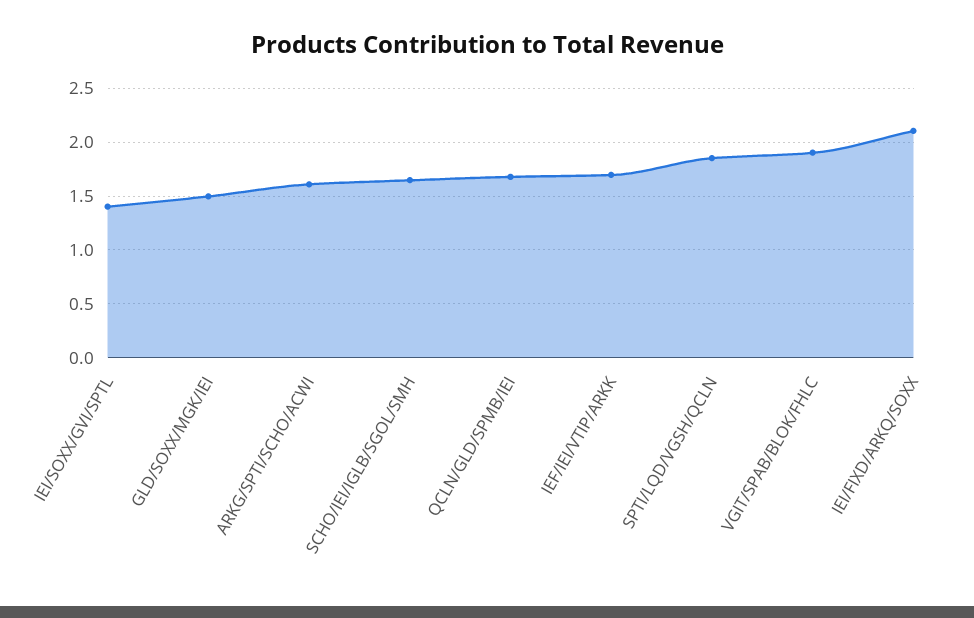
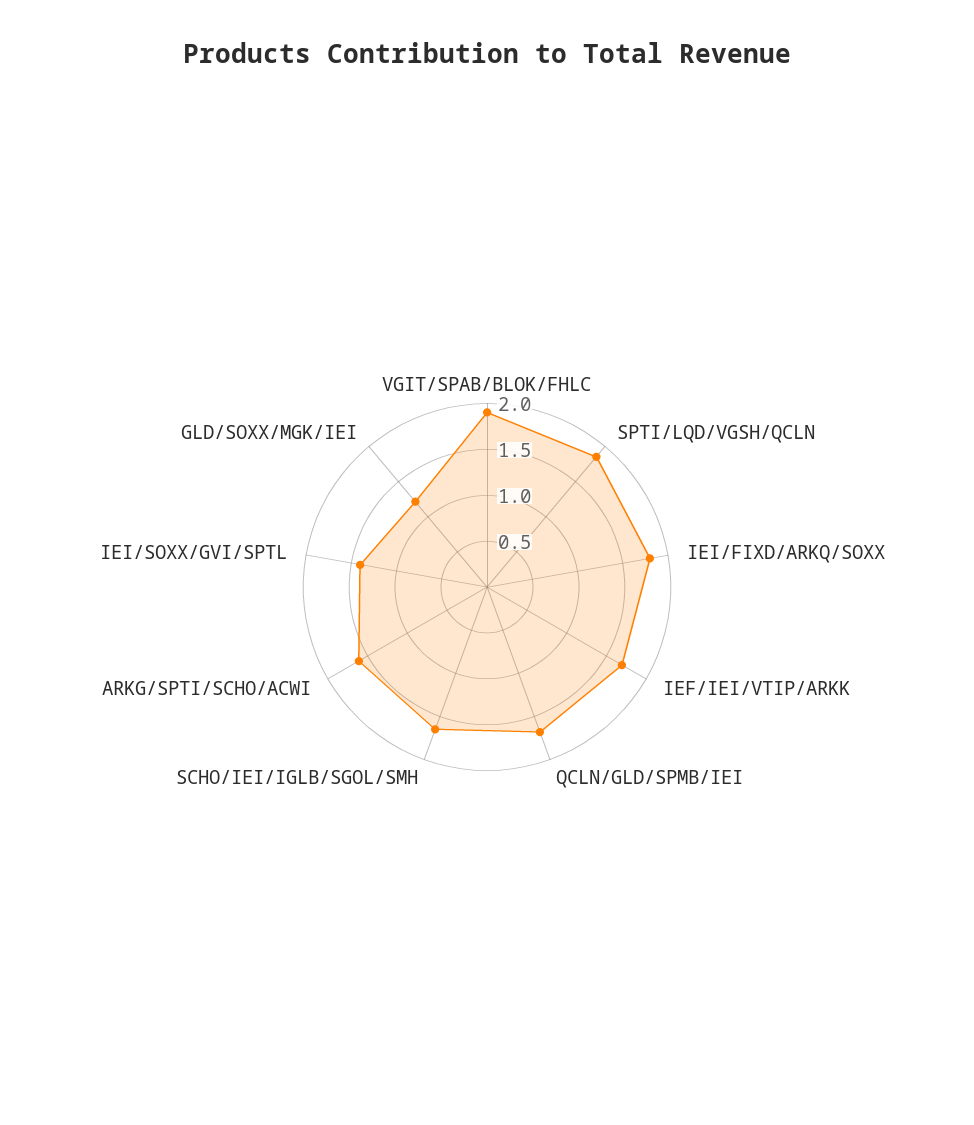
  {
    "IEI/SOXX/GVI/SPTL": 1.4,
-   "GLD/SOXX/MGK/IEI": 1.5,
+   "GLD/SOXX/MGK/IEI": 1.2,
    "ARKG/SPTI/SCHO/ACWI": 1.6,
    "SCHO/IEI/IGLB/SGOL/SMH": 1.6,
    "QCLN/GLD/SPMB/IEI": 1.7,
    "IEF/IEI/VTIP/ARKK": 1.7,
    "SPTI/LQD/VGSH/QCLN": 1.9,
    "VGIT/SPAB/BLOK/FHLC": 1.9,
-   "IEI/FIXD/ARKQ/SOXX": 2.1
+   "IEI/FIXD/ARKQ/SOXX": 1.8
  }

